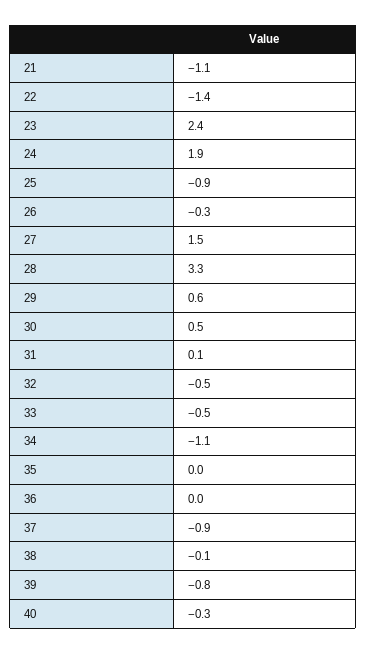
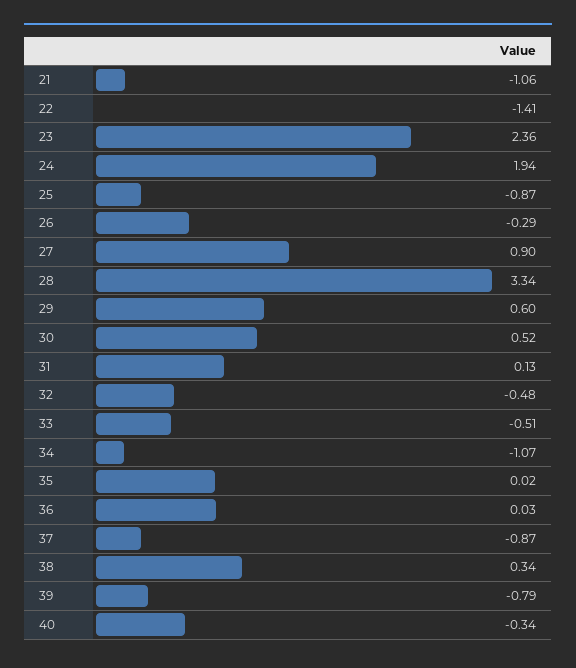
  {
    "21": -1.06,
    "22": -1.41,
    "23": 2.36,
    "24": 1.94,
    "25": -0.87,
    "26": -0.29,
-   "27": 1.5,
+   "27": 0.9,
    "28": 3.34,
    "29": 0.6,
    "30": 0.52,
    "31": 0.13,
    "32": -0.48,
    "33": -0.51,
    "34": -1.07,
    "35": 0.02,
    "36": 0.03,
    "37": -0.87,
-   "38": -0.1,
+   "38": 0.34,
    "39": -0.79,
    "40": -0.34
  }

